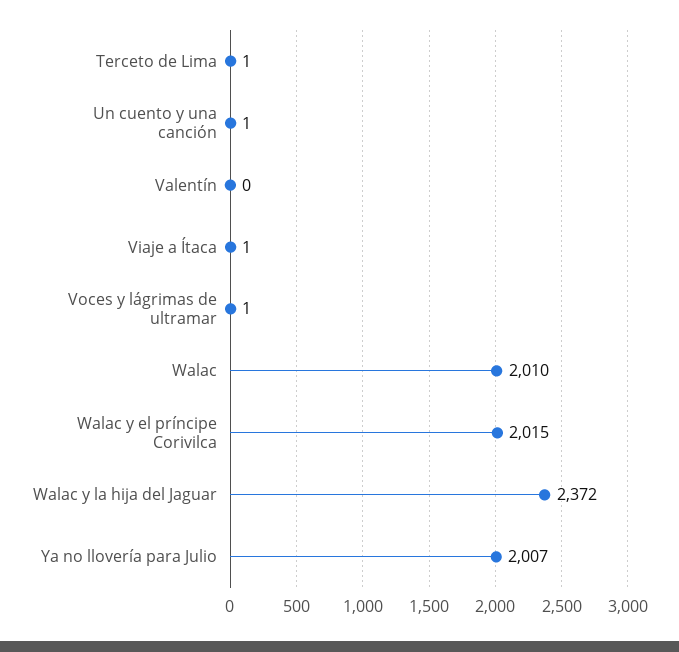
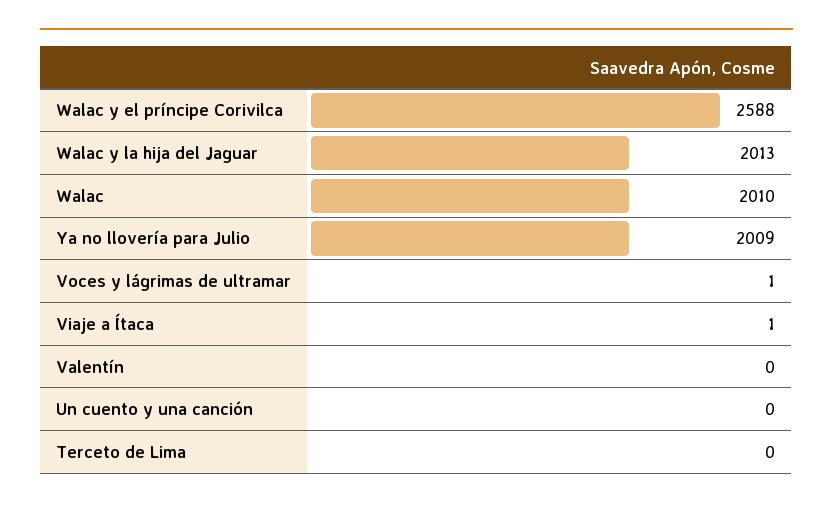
  {
-   "Terceto de Lima": 1,
+   "Terceto de Lima": 0,
-   "Un cuento y una canción": 1,
+   "Un cuento y una canción": 0,
    "Valentín": 0,
    "Viaje a Ítaca": 1,
    "Voces y lágrimas de ultramar": 1,
    "Walac": 2010,
-   "Walac y el príncipe Corivilca": 2015,
+   "Walac y el príncipe Corivilca": 2588,
-   "Walac y la hija del Jaguar": 2372,
+   "Walac y la hija del Jaguar": 2013,
-   "Ya no llovería para Julio": 2007
+   "Ya no llovería para Julio": 2009
  }

